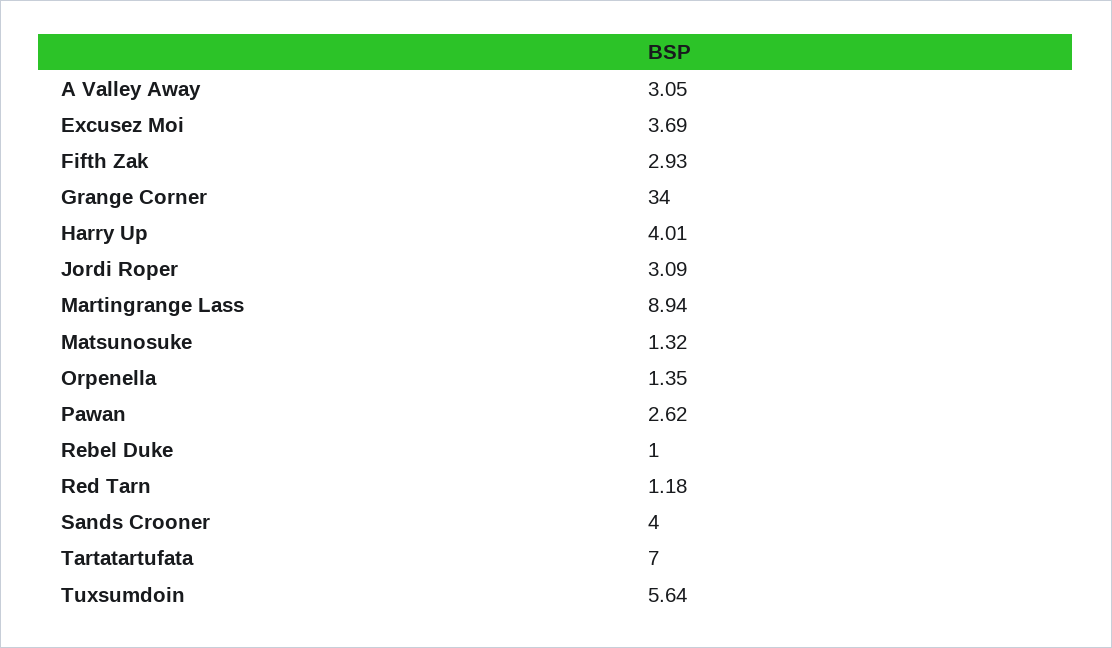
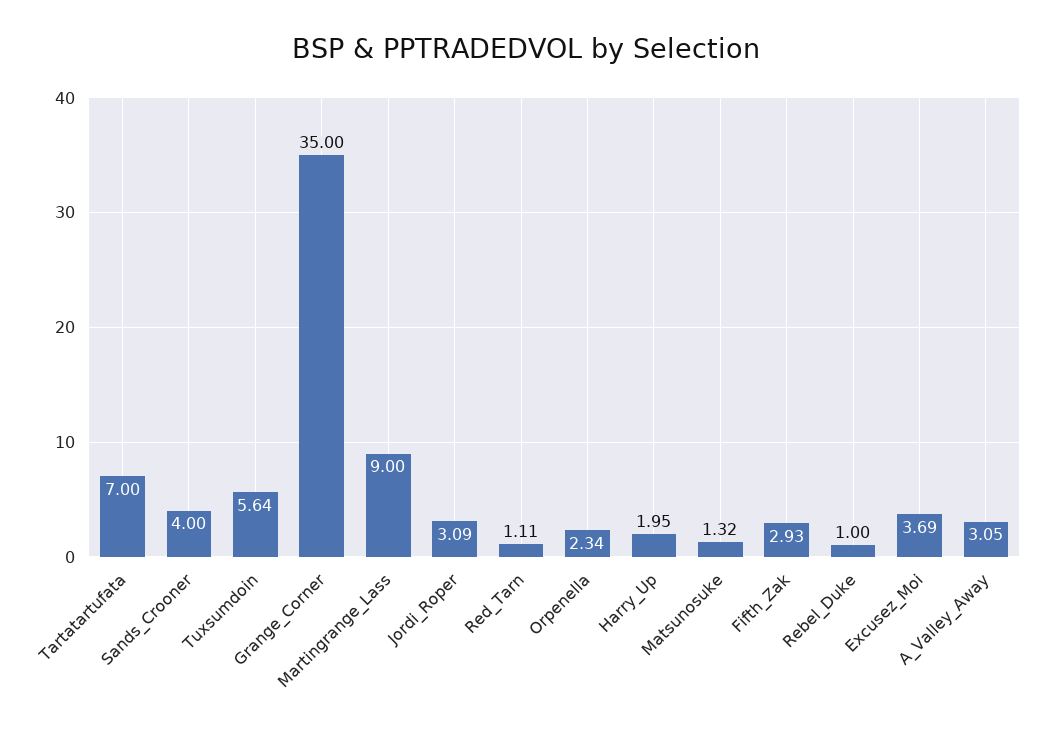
  {
    "A Valley Away": 3.05,
    "Excusez Moi": 3.69,
    "Fifth Zak": 2.93,
-   "Grange Corner": 34,
+   "Grange Corner": 35,
-   "Harry Up": 4.01,
+   "Harry Up": 1.95,
    "Jordi Roper": 3.09,
-   "Martingrange Lass": 8.94,
+   "Martingrange Lass": 9,
    "Matsunosuke": 1.32,
-   "Orpenella": 1.35,
+   "Orpenella": 2.34,
-   "Pawan": 2.62,
    "Rebel Duke": 1,
-   "Red Tarn": 1.18,
+   "Red Tarn": 1.11,
    "Sands Crooner": 4,
    "Tartatartufata": 7,
    "Tuxsumdoin": 5.64
  }

